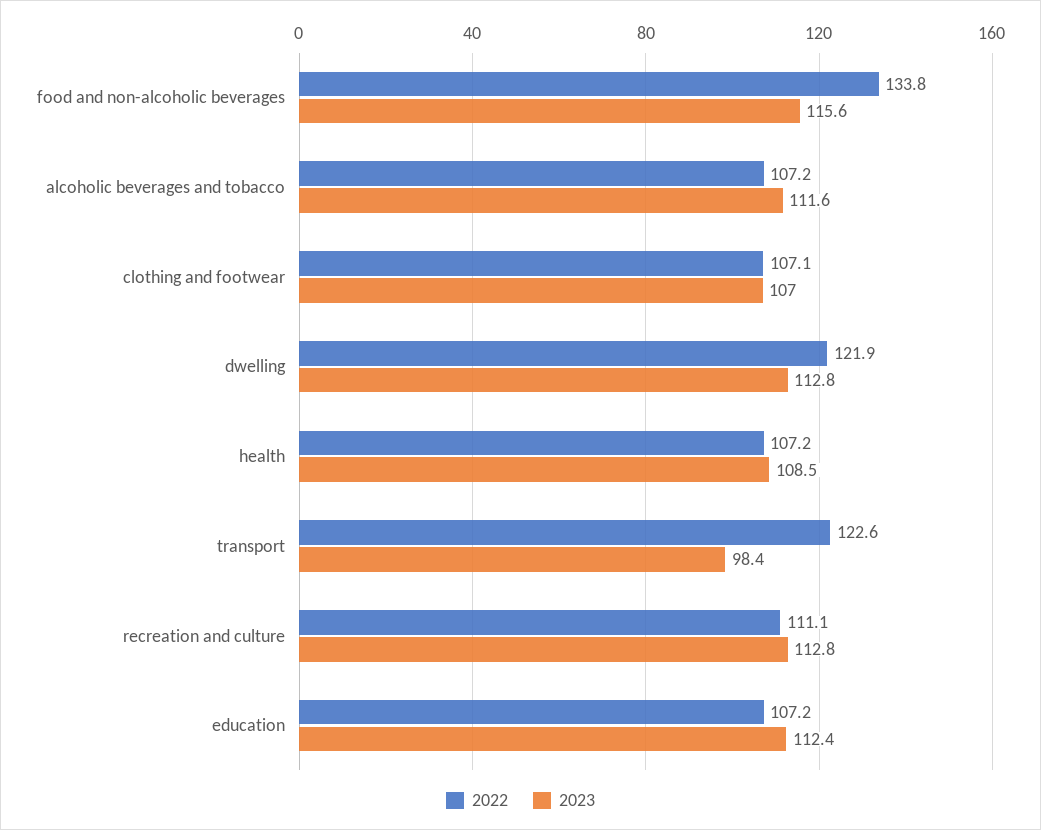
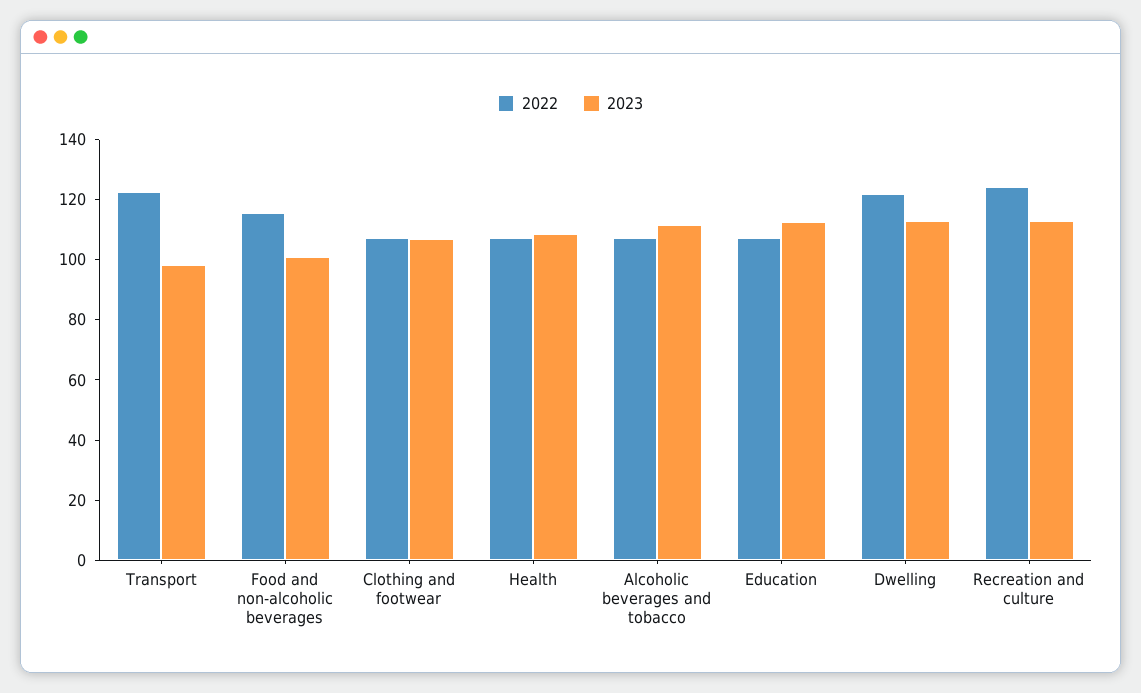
  {
    "2022": {
-     "food and non-alcoholic beverages": 133.8,
+     "food and non-alcoholic beverages": 115,
      "alcoholic beverages and tobacco": 107.2,
      "clothing and footwear": 107.1,
      "dwelling": 121.9,
      "health": 107.2,
      "transport": 122.6,
-     "recreation and culture": 111.1,
+     "recreation and culture": 125,
      "education": 107.2
    },
    "2023": {
-     "food and non-alcoholic beverages": 115.6,
+     "food and non-alcoholic beverages": 100,
      "alcoholic beverages and tobacco": 111.6,
      "clothing and footwear": 107,
      "dwelling": 112.8,
      "health": 108.5,
      "transport": 98.4,
      "recreation and culture": 112.8,
      "education": 112.4
    }
  }

